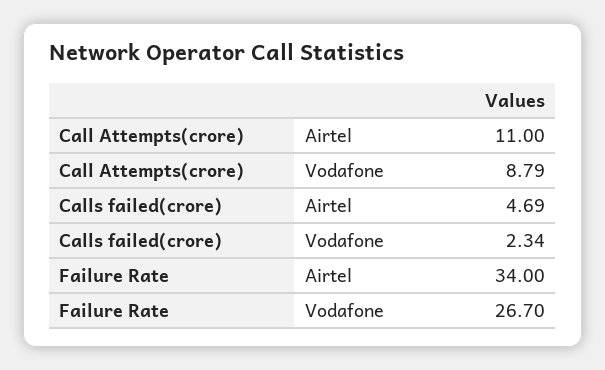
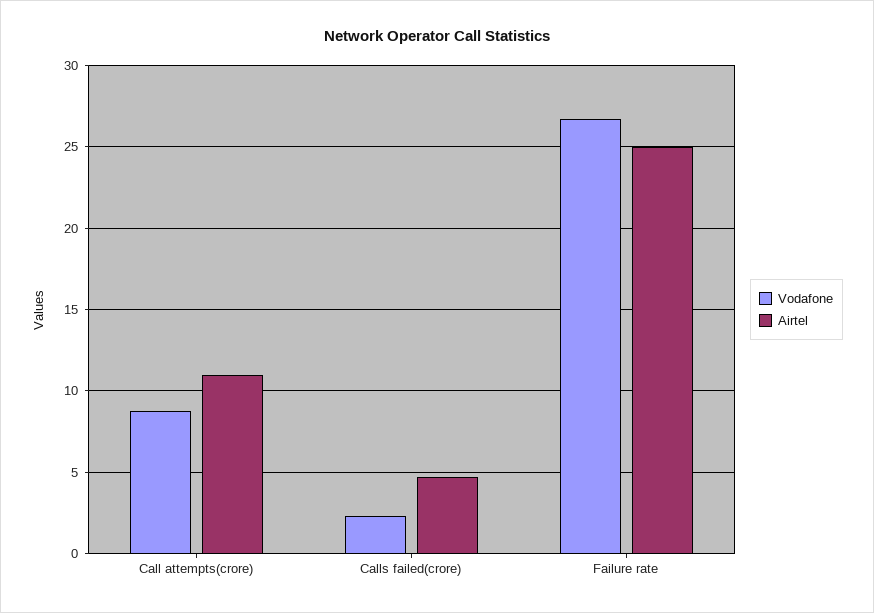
  {
    "Airtel": {
      "Call Attempts(crore)": 11,
      "Calls failed(crore)": 4.69,
-     "Failure Rate": 34
+     "Failure Rate": 25
    },
    "Vodafone": {
      "Call Attempts(crore)": 8.79,
      "Calls failed(crore)": 2.34,
      "Failure Rate": 26.7
    }
  }

